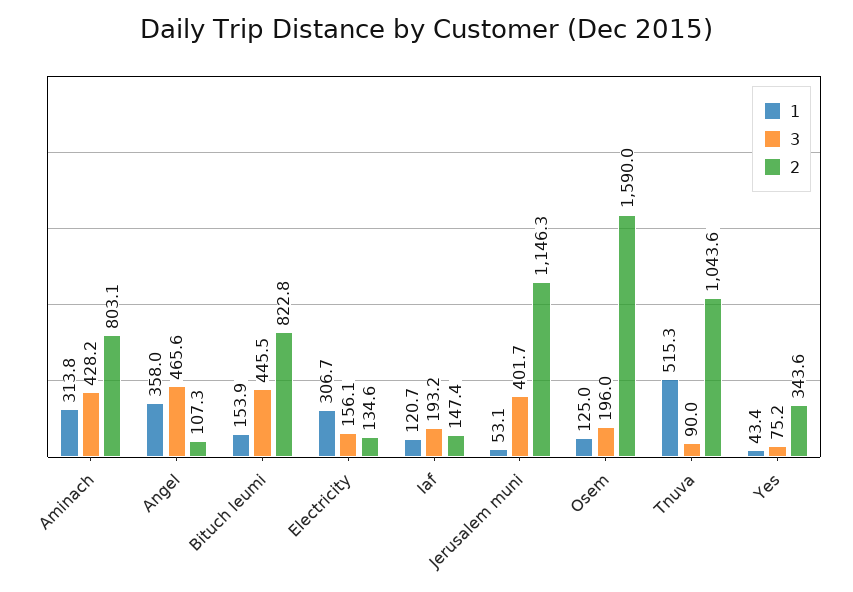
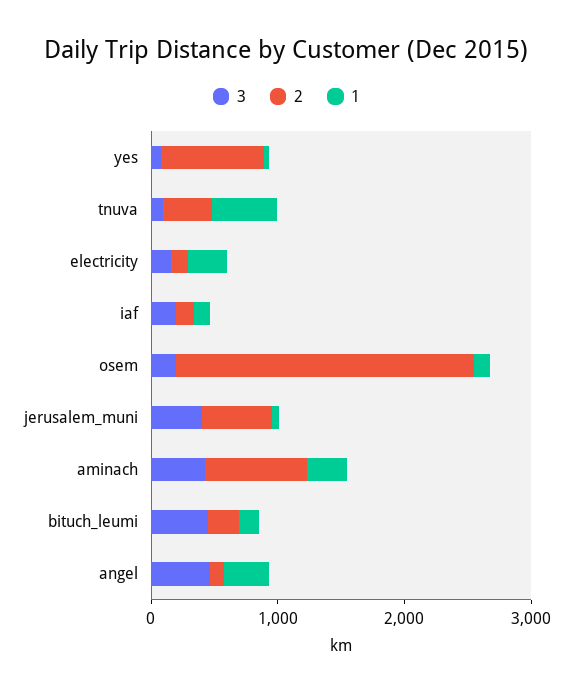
  {
    "1": {
      "Aminach": 313.8,
      "Angel": 358,
      "Bituch leumi": 153.9,
      "Electricity": 306.7,
      "Iaf": 120.7,
      "Jerusalem muni": 53.1,
      "Osem": 125,
      "Tnuva": 515.3,
      "Yes": 43.4
    },
    "3": {
      "Aminach": 428.2,
      "Angel": 465.6,
      "Bituch leumi": 445.5,
      "Electricity": 156.1,
      "Iaf": 193.2,
      "Jerusalem muni": 401.7,
      "Osem": 196,
      "Tnuva": 90,
      "Yes": 75.2
    },
    "2": {
      "Aminach": 803.1,
      "Angel": 107.3,
-     "Bituch leumi": 822.8,
+     "Bituch leumi": 200,
      "Electricity": 134.6,
      "Iaf": 147.4,
-     "Jerusalem muni": 1146.3,
+     "Jerusalem muni": 600,
-     "Osem": 1590,
+     "Osem": 2400,
-     "Tnuva": 1043.6,
+     "Tnuva": 400,
-     "Yes": 343.6
+     "Yes": 800
    }
  }

